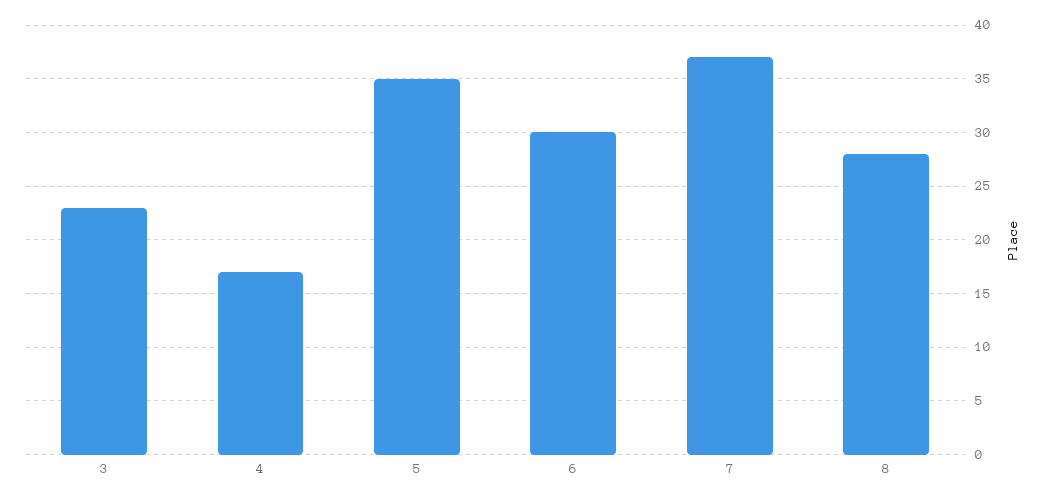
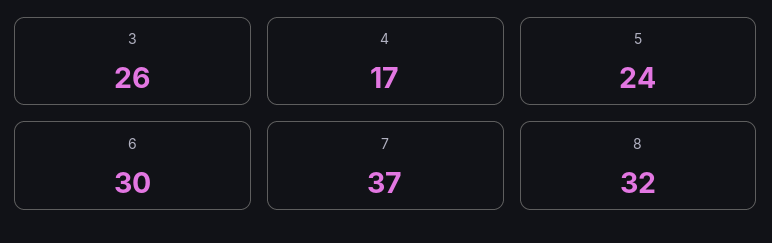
  {
-   "3": 23,
+   "3": 26,
    "4": 17,
-   "5": 35,
+   "5": 24,
    "6": 30,
    "7": 37,
-   "8": 28
+   "8": 32
  }

